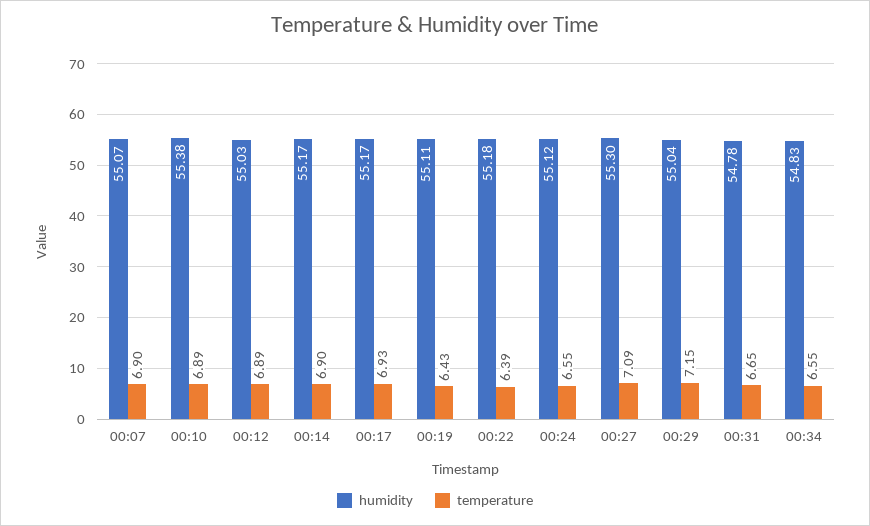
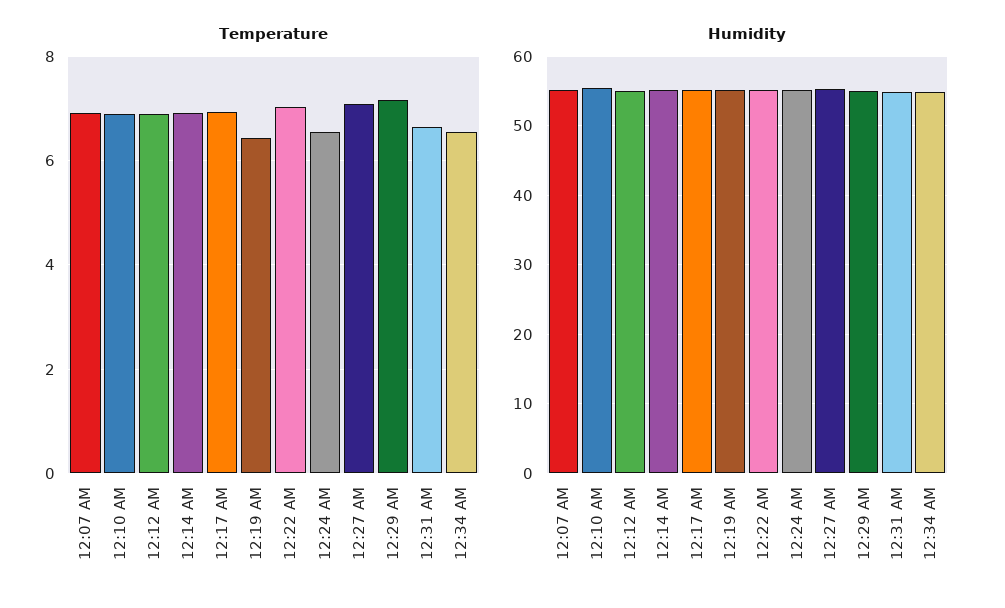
  {
    "humidity": {
      "00:07": 55.07,
      "00:10": 55.38,
      "00:12": 55.03,
      "00:14": 55.17,
      "00:17": 55.17,
      "00:19": 55.11,
      "00:22": 55.18,
      "00:24": 55.12,
      "00:27": 55.3,
      "00:29": 55.04,
      "00:31": 54.78,
      "00:34": 54.83
    },
    "temperature": {
      "00:07": 6.9,
      "00:10": 6.89,
      "00:12": 6.89,
      "00:14": 6.9,
      "00:17": 6.93,
      "00:19": 6.43,
-     "00:22": 6.39,
+     "00:22": 7,
      "00:24": 6.55,
      "00:27": 7.09,
      "00:29": 7.15,
      "00:31": 6.65,
      "00:34": 6.55
    }
  }

